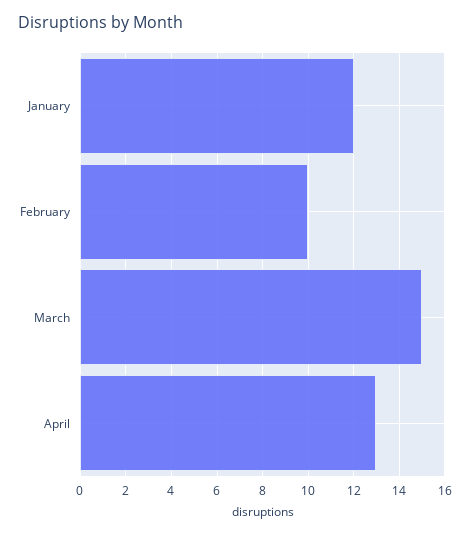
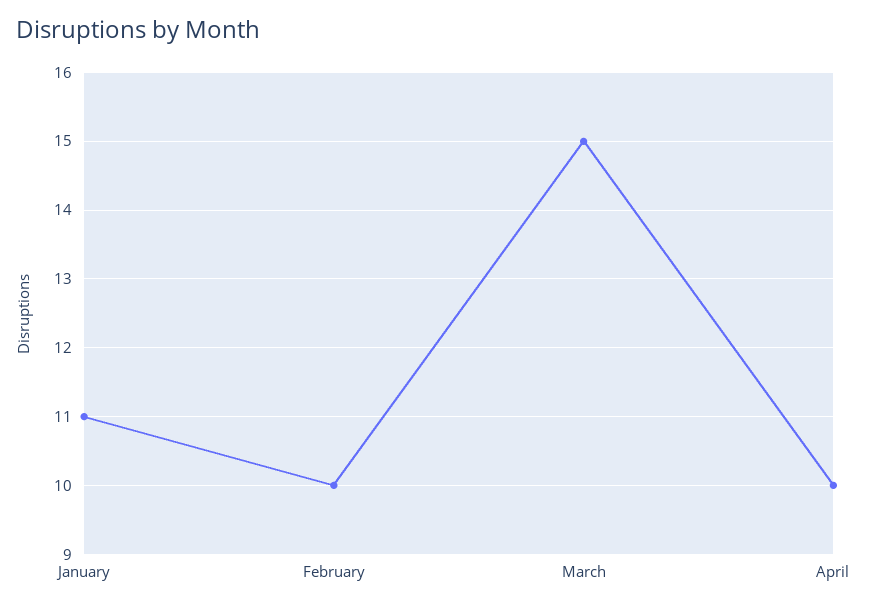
  {
-   "January": 12,
+   "January": 11,
    "February": 10,
    "March": 15,
-   "April": 13
+   "April": 10
  }

